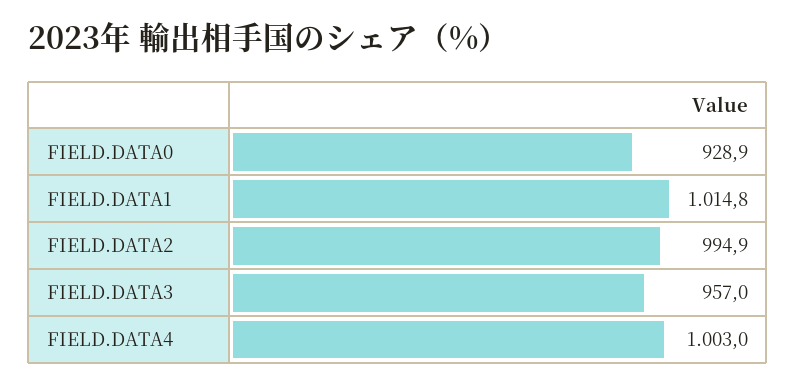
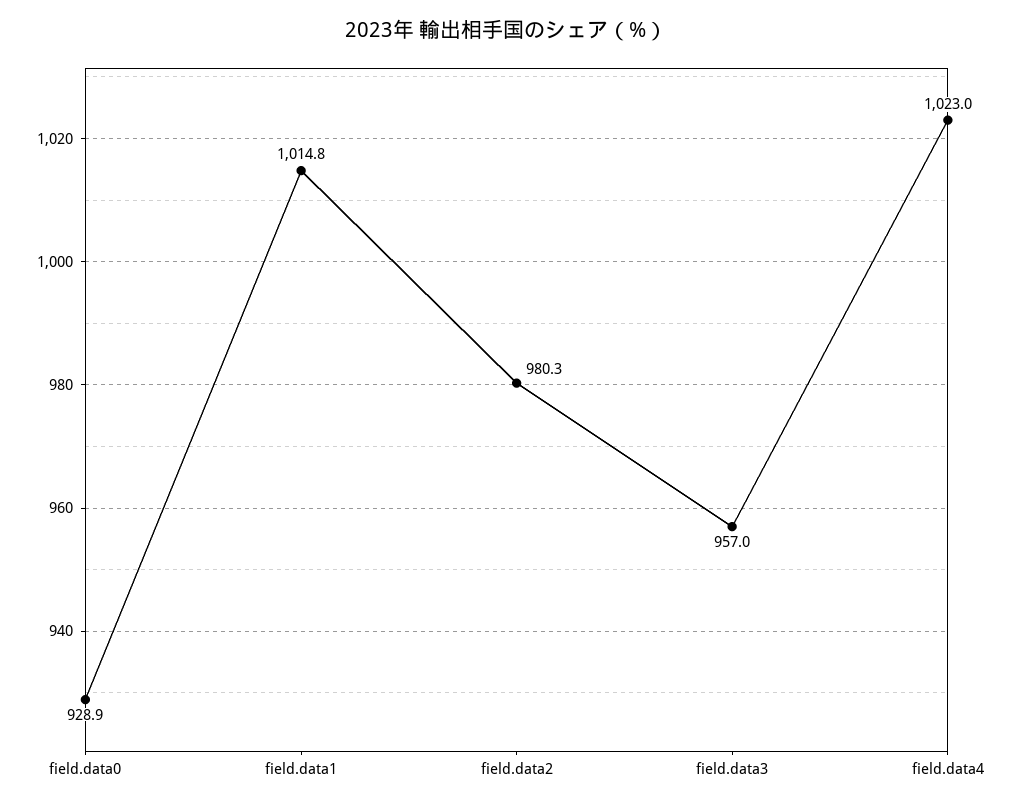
  {
    "FIELD.DATA0": 928.9,
    "FIELD.DATA1": 1014.8,
-   "FIELD.DATA2": 994.9,
+   "FIELD.DATA2": 980.3,
    "FIELD.DATA3": 957,
-   "FIELD.DATA4": 1003
+   "FIELD.DATA4": 1023
  }

